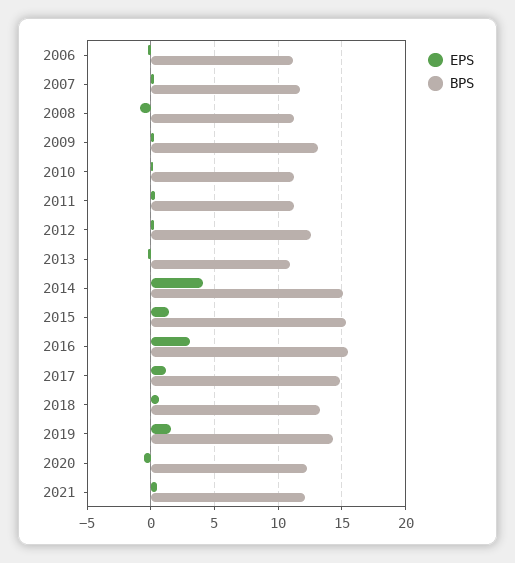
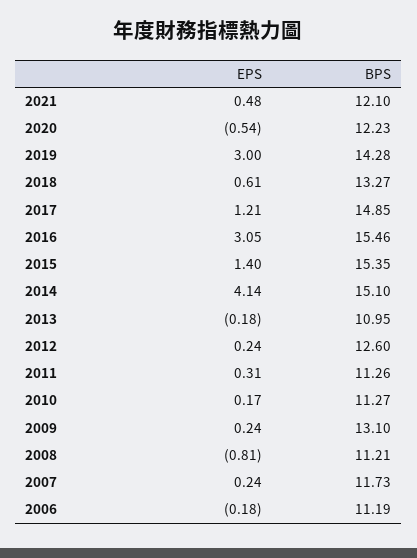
  {
    "EPS": {
      "2006": -0.18,
      "2007": 0.24,
      "2008": -0.81,
      "2009": 0.24,
      "2010": 0.17,
      "2011": 0.31,
      "2012": 0.24,
      "2013": -0.18,
      "2014": 4.14,
      "2015": 1.4,
      "2016": 3.05,
      "2017": 1.21,
      "2018": 0.61,
-     "2019": 1.5,
+     "2019": 3,
      "2020": -0.54,
      "2021": 0.48
    },
    "BPS": {
      "2006": 11.19,
      "2007": 11.73,
      "2008": 11.21,
      "2009": 13.1,
      "2010": 11.27,
      "2011": 11.26,
      "2012": 12.6,
      "2013": 10.95,
      "2014": 15.1,
      "2015": 15.35,
      "2016": 15.46,
      "2017": 14.85,
      "2018": 13.27,
      "2019": 14.28,
      "2020": 12.23,
      "2021": 12.1
    }
  }

